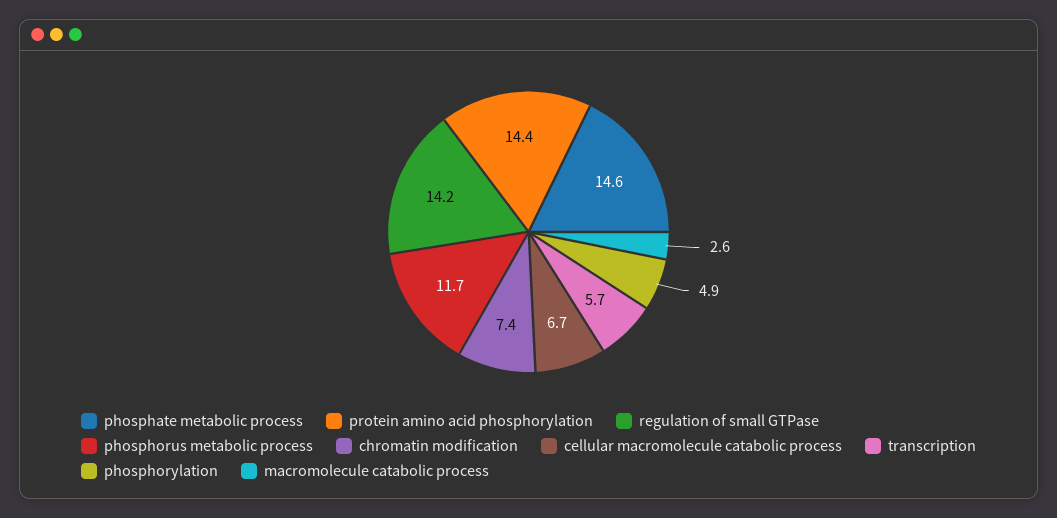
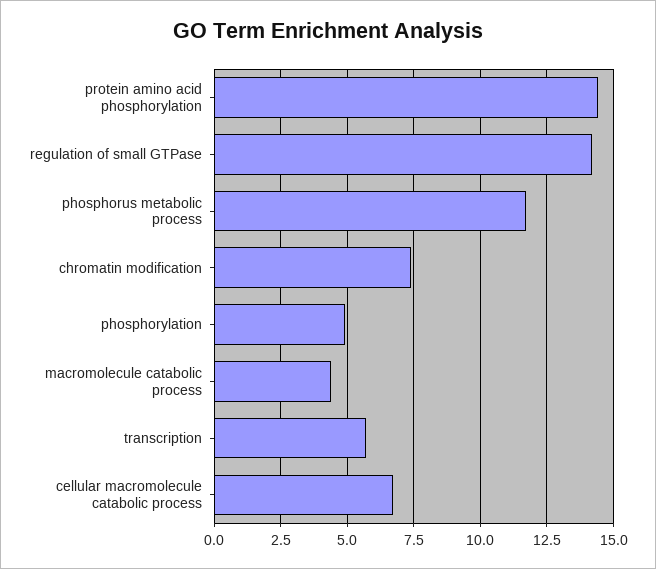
  {
-   "phosphate metabolic process": 14.6,
    "protein amino acid phosphorylation": 14.4,
    "regulation of small GTPase": 14.2,
    "phosphorus metabolic process": 11.7,
    "chromatin modification": 7.4,
    "cellular macromolecule catabolic process": 6.7,
    "transcription": 5.7,
    "phosphorylation": 4.9,
-   "macromolecule catabolic process": 2.6
+   "macromolecule catabolic process": 4.5
  }

